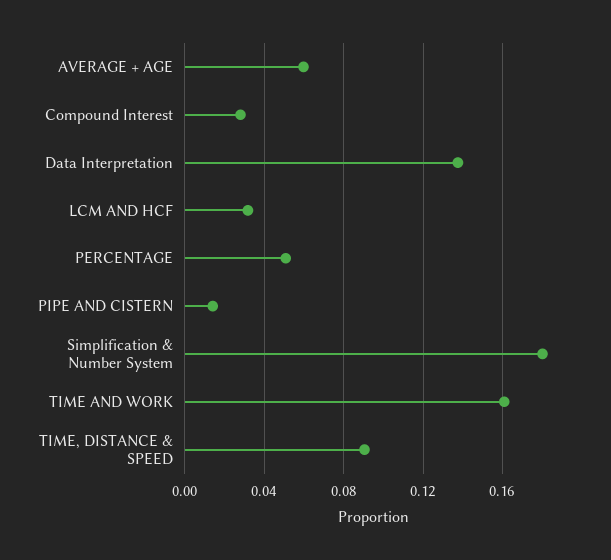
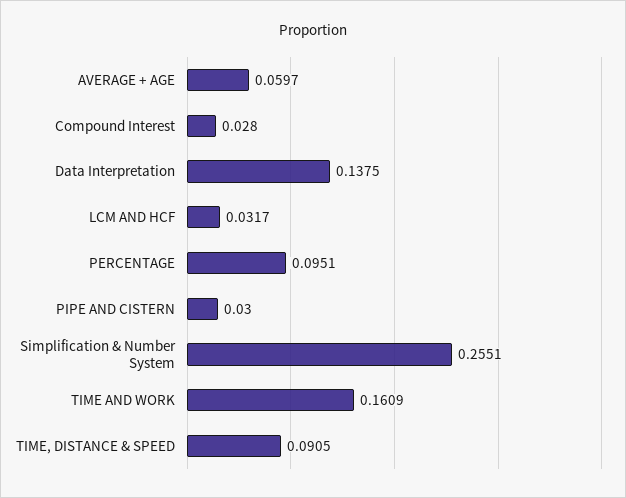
  {
    "AVERAGE + AGE": 0.0597,
    "Compound Interest": 0.028,
    "Data Interpretation": 0.1375,
    "LCM AND HCF": 0.0317,
-   "PERCENTAGE": 0.05,
+   "PERCENTAGE": 0.0951,
-   "PIPE AND CISTERN": 0.015,
+   "PIPE AND CISTERN": 0.03,
-   "Simplification & Number System": 0.18,
+   "Simplification & Number System": 0.2551,
    "TIME AND WORK": 0.1609,
    "TIME, DISTANCE & SPEED": 0.0905
  }

